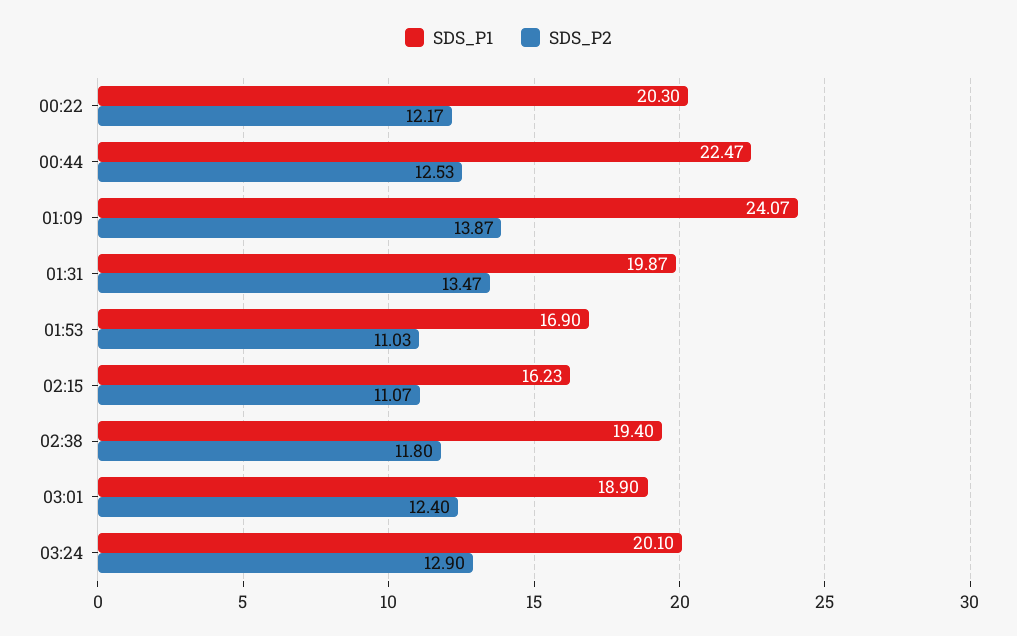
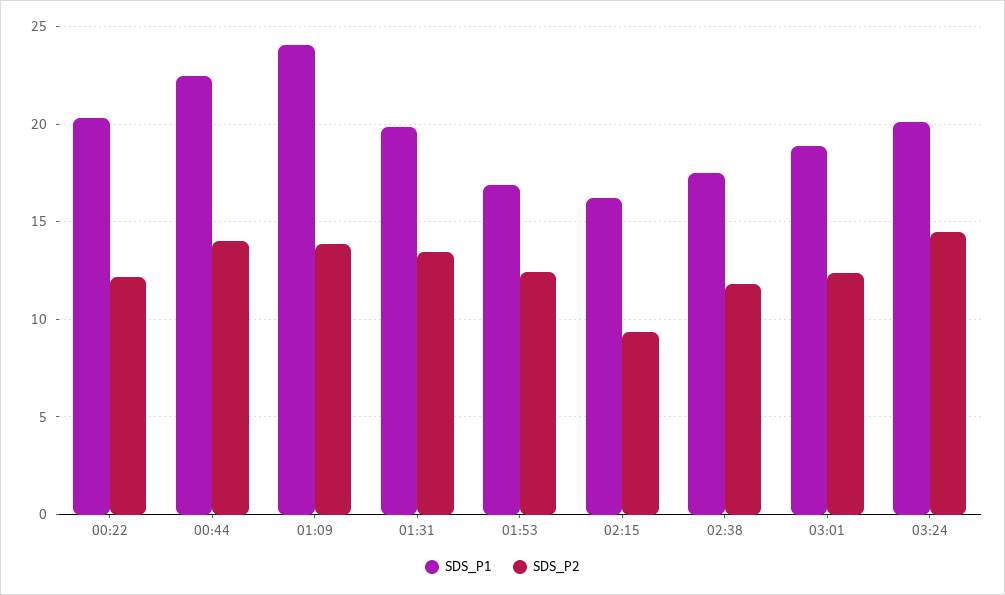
  {
    "SDS_P1": {
      "00:22": 20.3,
      "00:44": 22.47,
      "01:09": 24.07,
      "01:31": 19.87,
      "01:53": 16.9,
      "02:15": 16.23,
-     "02:38": 19.4,
+     "02:38": 17.5,
      "03:01": 18.9,
      "03:24": 20.1
    },
    "SDS_P2": {
      "00:22": 12.17,
-     "00:44": 12.53,
+     "00:44": 14,
      "01:09": 13.87,
      "01:31": 13.47,
-     "01:53": 11.03,
+     "01:53": 12.5,
-     "02:15": 11.07,
+     "02:15": 9.5,
      "02:38": 11.8,
      "03:01": 12.4,
-     "03:24": 12.9
+     "03:24": 14.5
    }
  }

